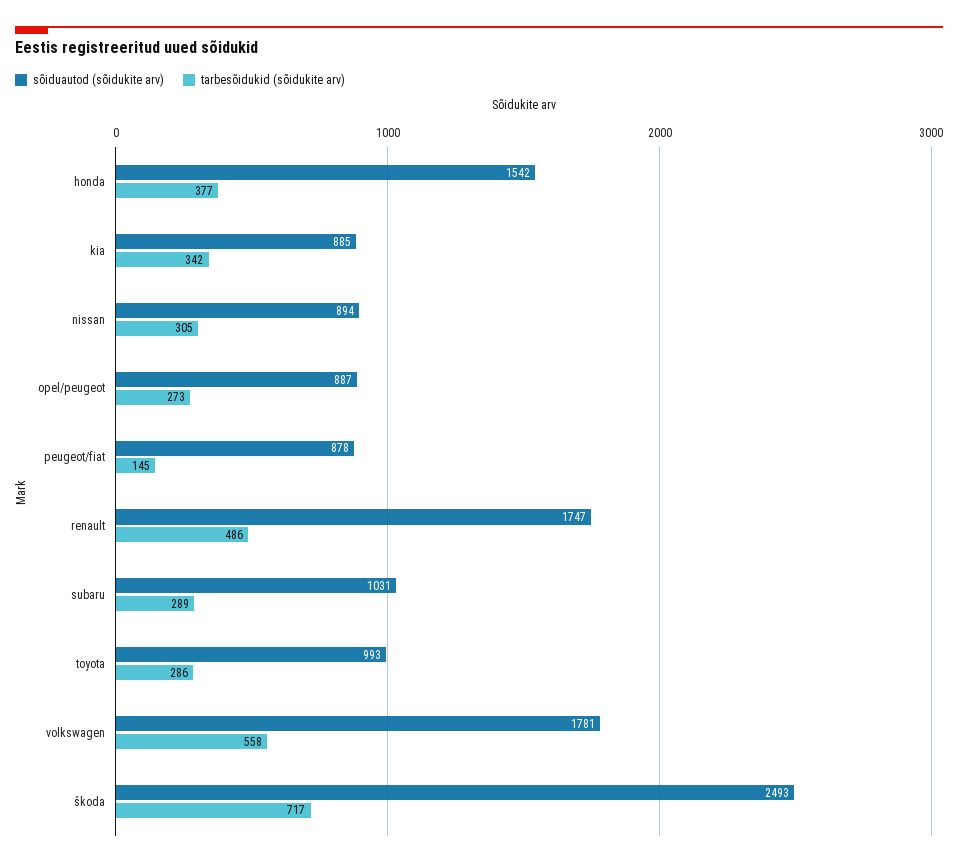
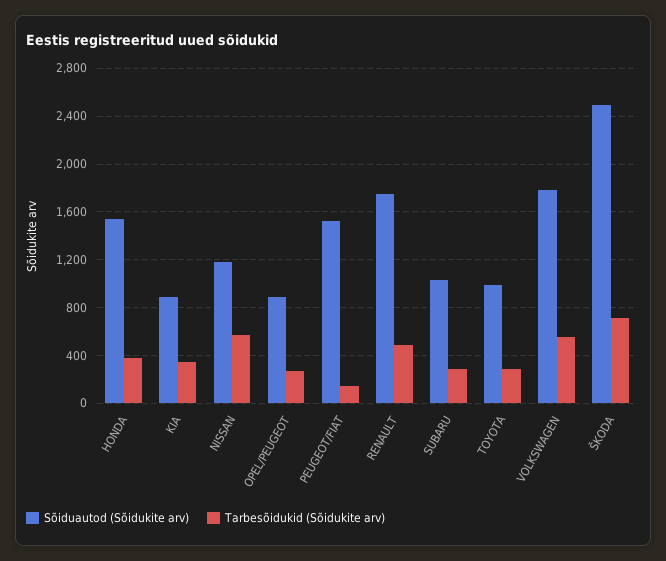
  {
    "sõiduautod (sõidukite arv)": {
      "honda": 1542,
      "kia": 885,
-     "nissan": 894,
+     "nissan": 1200,
      "opel/peugeot": 887,
-     "peugeot/fiat": 878,
+     "peugeot/fiat": 1500,
      "renault": 1747,
      "subaru": 1031,
      "toyota": 993,
      "volkswagen": 1781,
      "škoda": 2493
    },
    "tarbesõidukid (sõidukite arv)": {
      "honda": 377,
      "kia": 342,
-     "nissan": 305,
+     "nissan": 600,
      "opel/peugeot": 273,
      "peugeot/fiat": 145,
      "renault": 486,
      "subaru": 289,
      "toyota": 286,
      "volkswagen": 558,
      "škoda": 717
    }
  }

